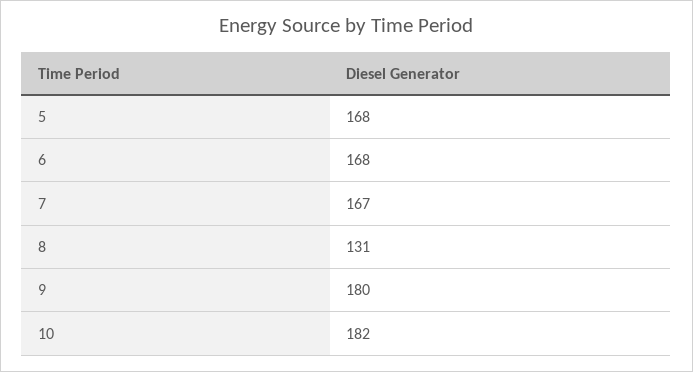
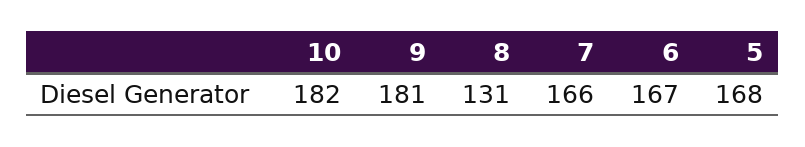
  {
    "5": 168,
-   "6": 168,
+   "6": 167,
-   "7": 167,
+   "7": 166,
    "8": 131,
-   "9": 180,
+   "9": 181,
    "10": 182
  }

